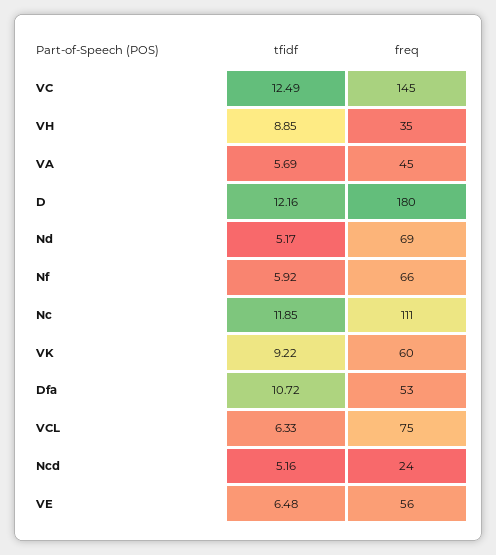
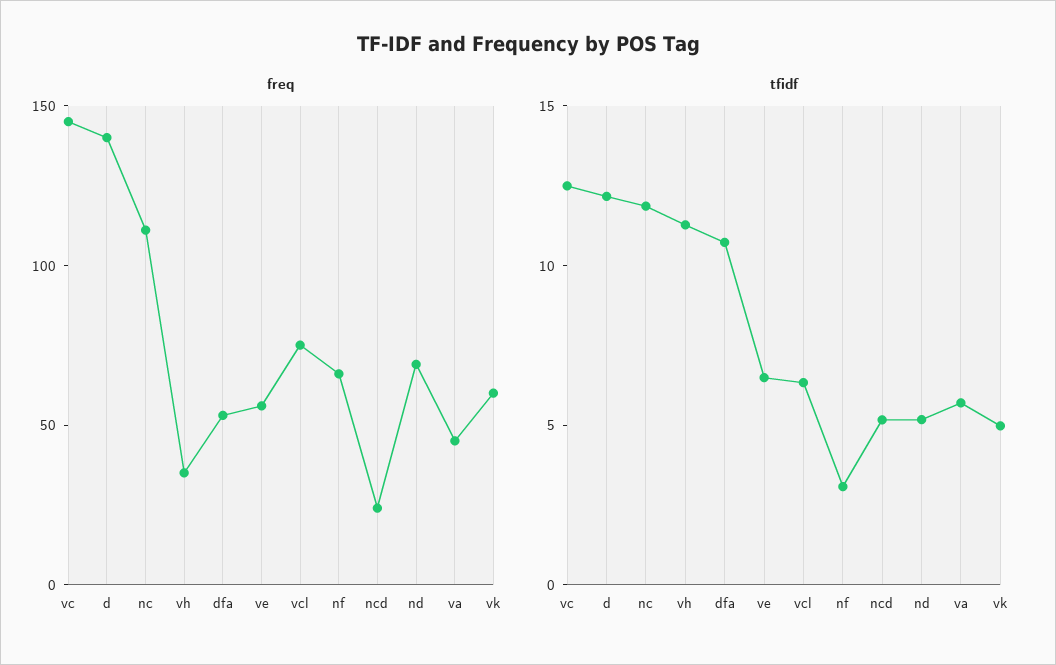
  {
    "tfidf": {
      "VC": 12.49,
-     "VH": 8.85,
+     "VH": 11,
      "VA": 5.69,
      "D": 12.16,
      "Nd": 5.17,
-     "Nf": 5.92,
+     "Nf": 3,
      "Nc": 11.85,
-     "VK": 9.22,
+     "VK": 5,
      "Dfa": 10.72,
      "VCL": 6.33,
      "Ncd": 5.16,
      "VE": 6.48
    },
    "freq": {
      "VC": 145,
      "VH": 35,
      "VA": 45,
-     "D": 180,
+     "D": 140,
      "Nd": 69,
      "Nf": 66,
      "Nc": 111,
      "VK": 60,
      "Dfa": 53,
      "VCL": 75,
      "Ncd": 24,
      "VE": 56
    }
  }

